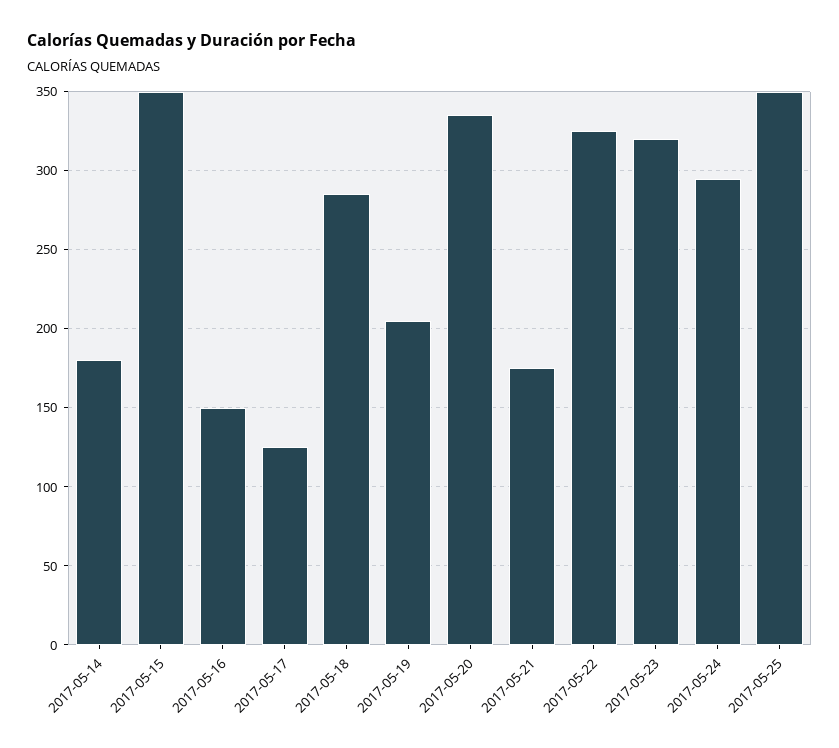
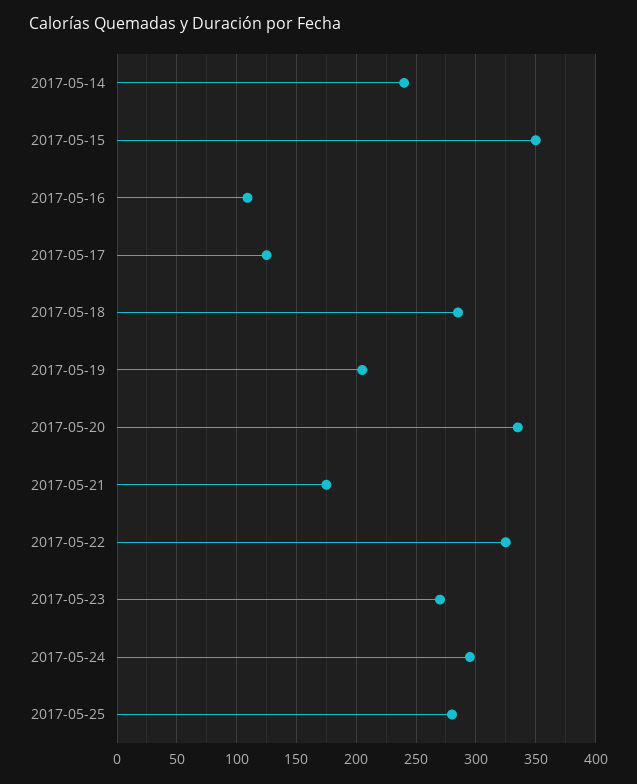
  {
-   "2017-05-14": 180,
+   "2017-05-14": 240,
    "2017-05-15": 350,
-   "2017-05-16": 150,
+   "2017-05-16": 110,
    "2017-05-17": 125,
    "2017-05-18": 285,
    "2017-05-19": 205,
    "2017-05-20": 335,
    "2017-05-21": 175,
    "2017-05-22": 325,
-   "2017-05-23": 320,
+   "2017-05-23": 270,
    "2017-05-24": 295,
-   "2017-05-25": 350
+   "2017-05-25": 280
  }

